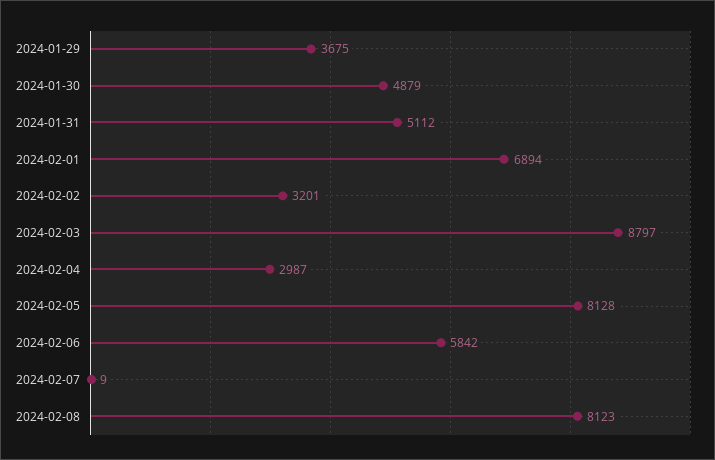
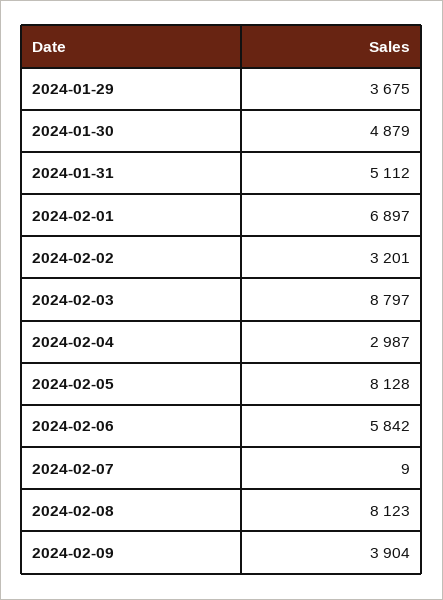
  {
    "2024-01-29": 3675,
    "2024-01-30": 4879,
    "2024-01-31": 5112,
-   "2024-02-01": 6894,
+   "2024-02-01": 6897,
    "2024-02-02": 3201,
    "2024-02-03": 8797,
    "2024-02-04": 2987,
    "2024-02-05": 8128,
    "2024-02-06": 5842,
    "2024-02-07": 9,
-   "2024-02-08": 8123
+   "2024-02-08": 8123,
+   "2024-02-09": 3904
  }

